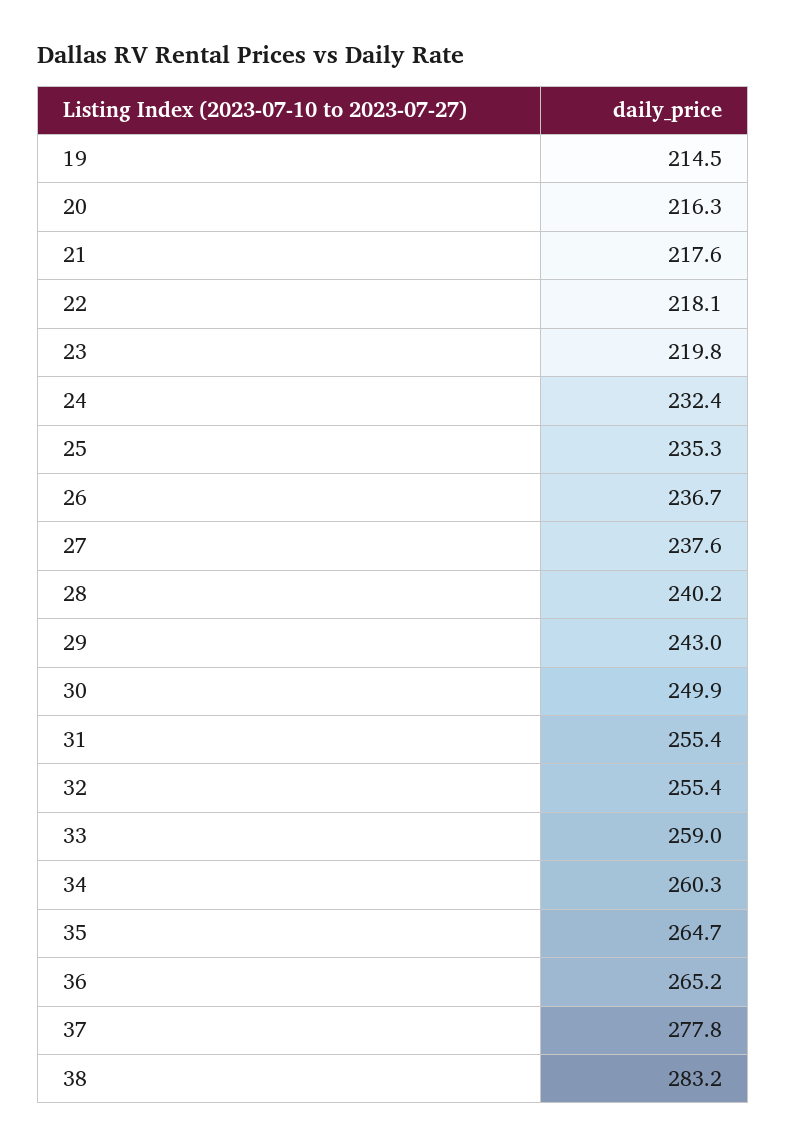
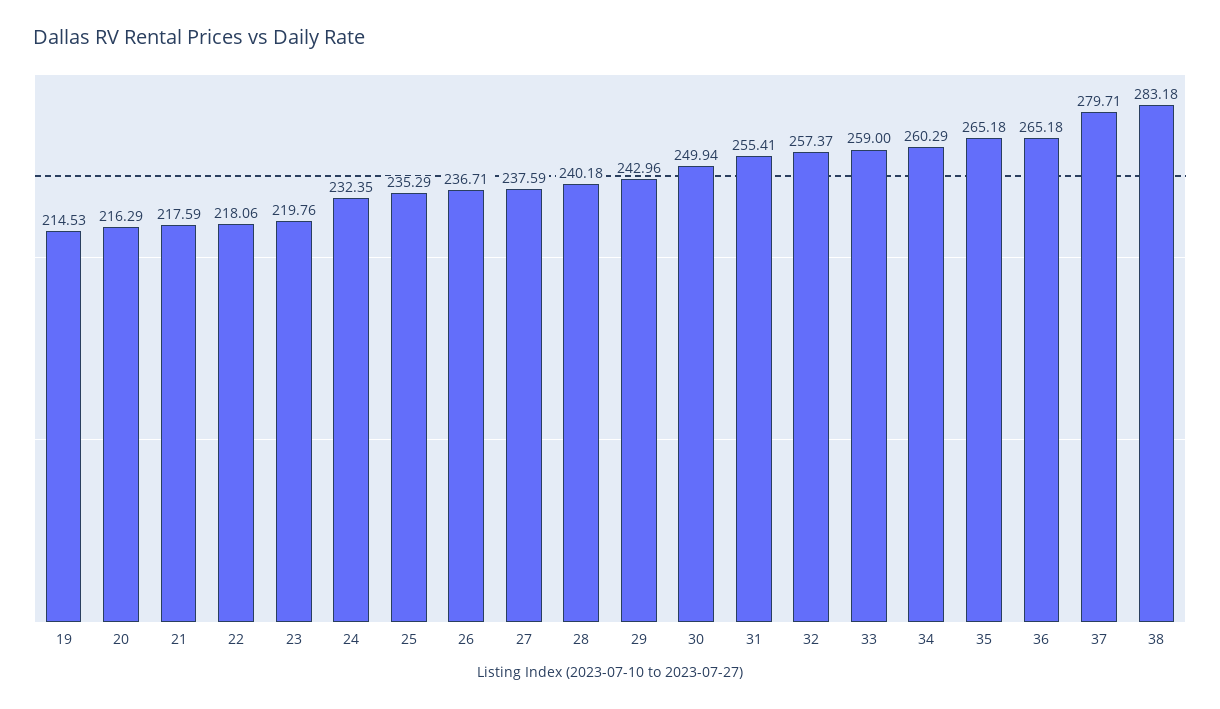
  {
    "19": 214.53,
    "20": 216.29,
    "21": 217.59,
    "22": 218.06,
    "23": 219.76,
    "24": 232.35,
    "25": 235.29,
    "26": 236.71,
    "27": 237.59,
    "28": 240.18,
    "29": 242.96,
    "30": 249.94,
    "31": 255.41,
-   "32": 255.4,
+   "32": 257.37,
    "33": 259,
    "34": 260.29,
-   "35": 264.7,
+   "35": 265.18,
    "36": 265.18,
-   "37": 277.8,
+   "37": 279.71,
    "38": 283.18
  }

